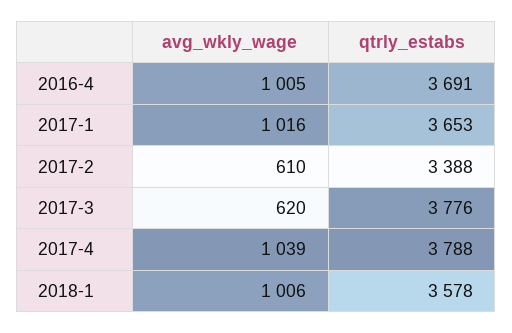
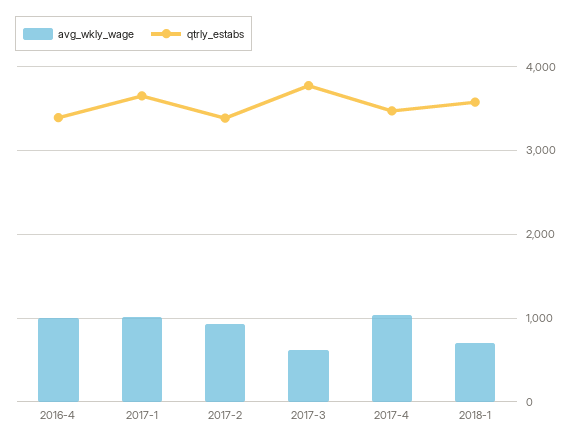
  {
    "avg_wkly_wage": {
      "2016-4": 1005,
      "2017-1": 1016,
-     "2017-2": 610,
+     "2017-2": 900,
      "2017-3": 620,
      "2017-4": 1039,
-     "2018-1": 1006
+     "2018-1": 700
    },
    "qtrly_estabs": {
-     "2016-4": 3691,
+     "2016-4": 3400,
      "2017-1": 3653,
      "2017-2": 3388,
      "2017-3": 3776,
-     "2017-4": 3788,
+     "2017-4": 3500,
      "2018-1": 3578
    }
  }

